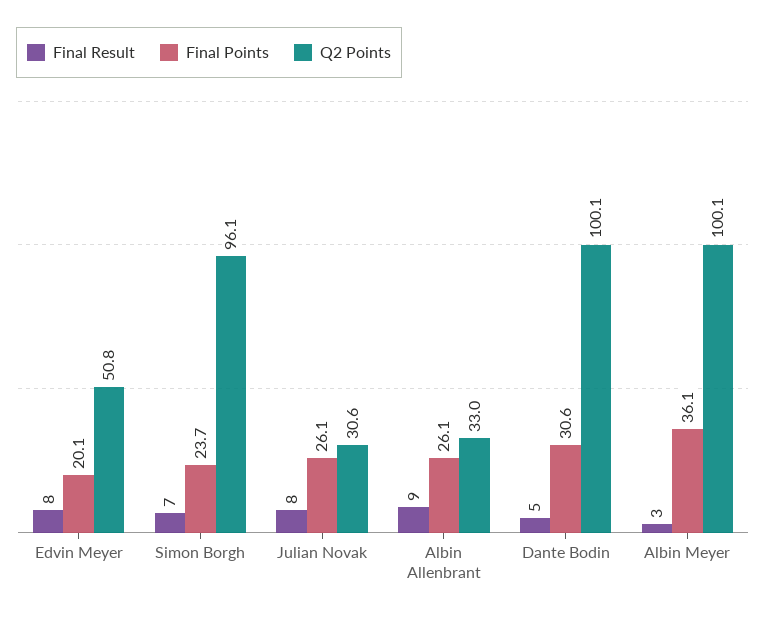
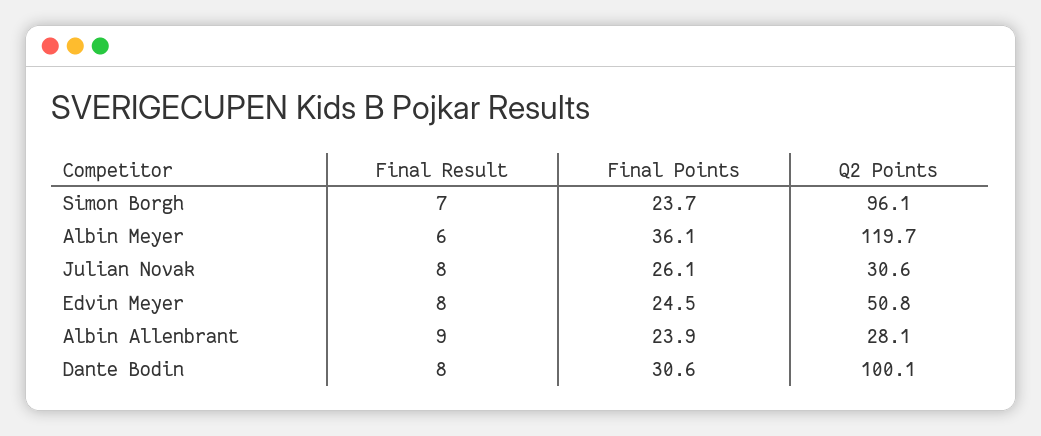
  {
    "Final Result": {
      "Edvin Meyer": 8,
      "Simon Borgh": 7,
      "Julian Novak": 8,
      "Albin Allenbrant": 9,
-     "Dante Bodin": 5,
+     "Dante Bodin": 8,
-     "Albin Meyer": 3
+     "Albin Meyer": 6
    },
    "Final Points": {
-     "Edvin Meyer": 20.1,
+     "Edvin Meyer": 24.5,
      "Simon Borgh": 23.7,
      "Julian Novak": 26.1,
-     "Albin Allenbrant": 26.1,
+     "Albin Allenbrant": 23.9,
      "Dante Bodin": 30.6,
      "Albin Meyer": 36.1
    },
    "Q2 Points": {
      "Edvin Meyer": 50.8,
      "Simon Borgh": 96.1,
      "Julian Novak": 30.6,
-     "Albin Allenbrant": 33,
+     "Albin Allenbrant": 28.1,
      "Dante Bodin": 100.1,
-     "Albin Meyer": 100.1
+     "Albin Meyer": 119.7
    }
  }

